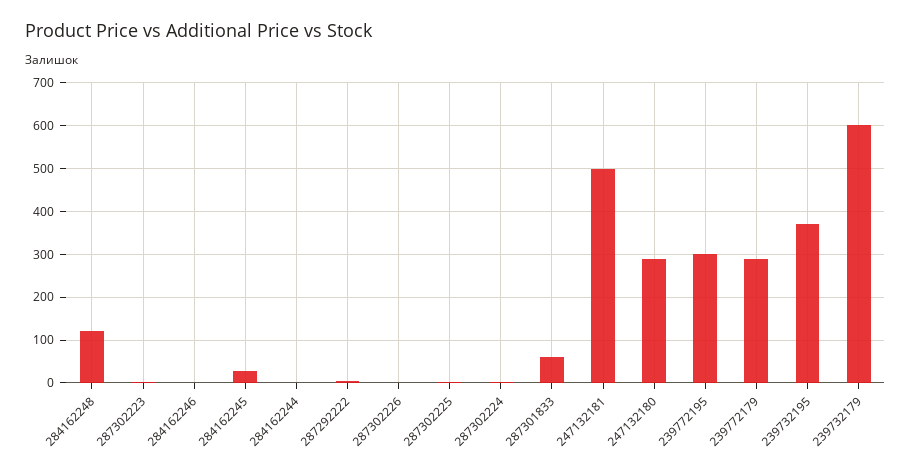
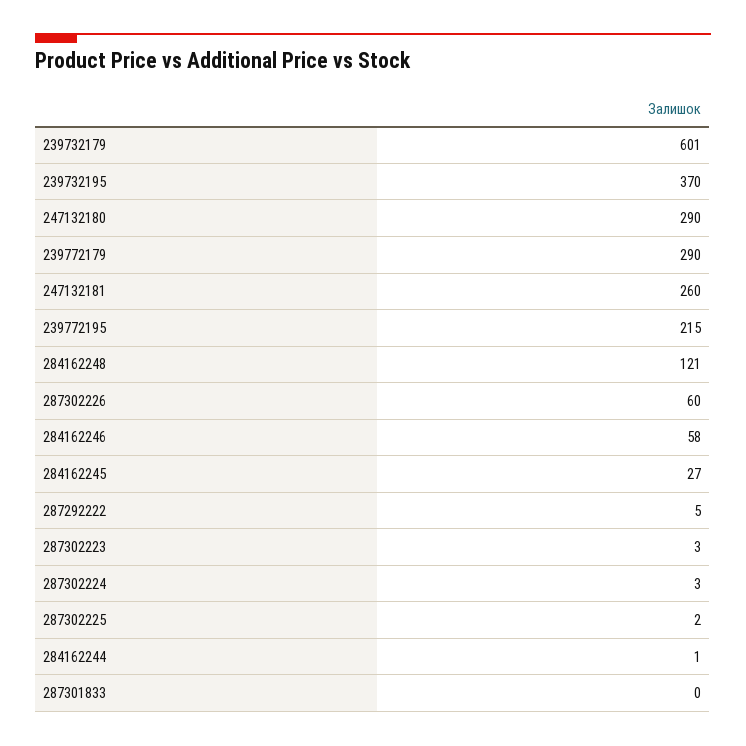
  {
    "284162248": 121,
    "287302223": 3,
-   "284162246": 0,
+   "284162246": 58,
    "284162245": 27,
    "284162244": 1,
    "287292222": 5,
-   "287302226": 0,
+   "287302226": 60,
    "287302225": 2,
    "287302224": 3,
-   "287301833": 60,
+   "287301833": 0,
-   "247132181": 500,
+   "247132181": 260,
    "247132180": 290,
-   "239772195": 300,
+   "239772195": 215,
    "239772179": 290,
    "239732195": 370,
    "239732179": 601
  }

